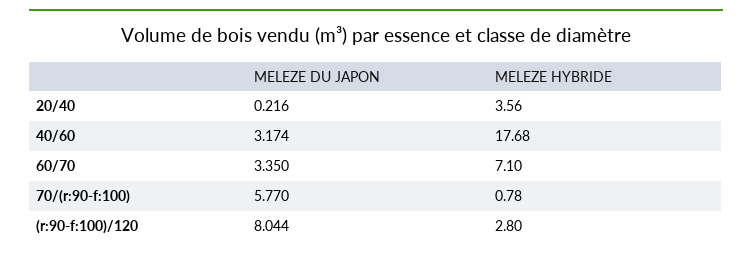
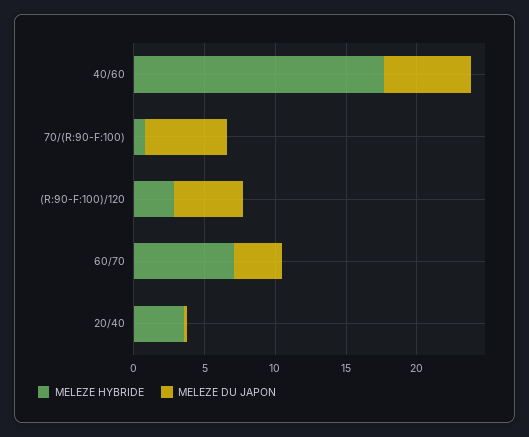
  {
    "MELEZE DU JAPON": {
      "20/40": 0.216,
-     "40/60": 3.174,
+     "40/60": 6,
      "60/70": 3.35,
      "70/(r:90-f:100)": 5.77,
-     "(r:90-f:100)/120": 8.044
+     "(r:90-f:100)/120": 5
    },
    "MELEZE HYBRIDE": {
      "20/40": 3.56,
      "40/60": 17.68,
      "60/70": 7.1,
      "70/(r:90-f:100)": 0.78,
      "(r:90-f:100)/120": 2.8
    }
  }

